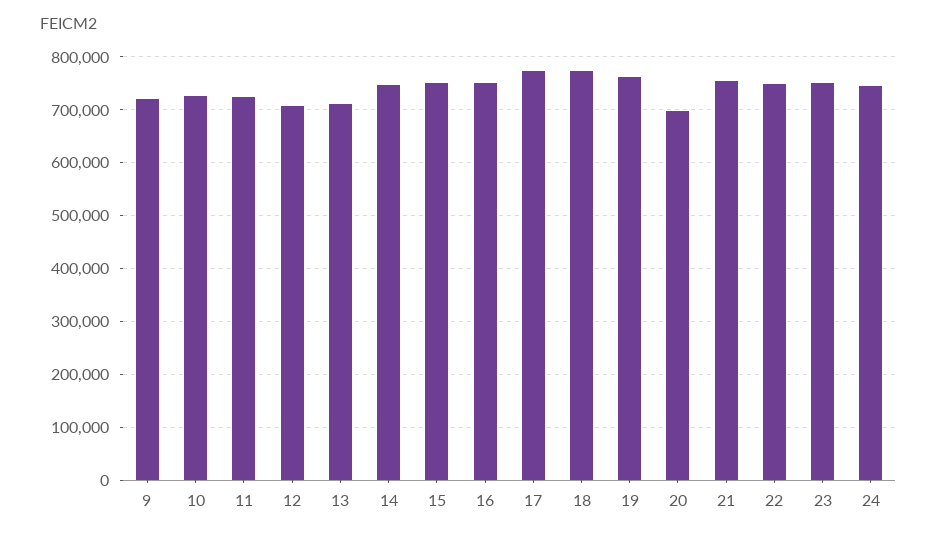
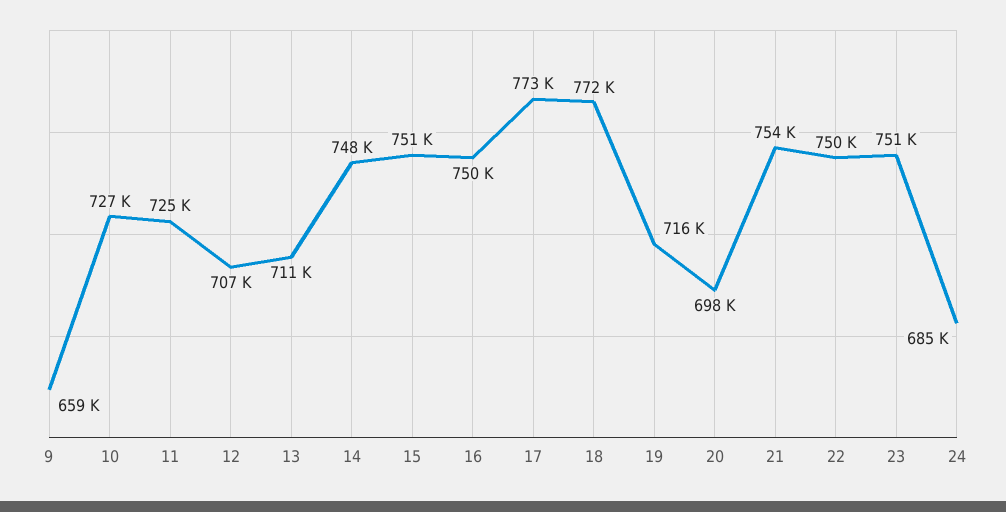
  {
-   "9": 720000,
+   "9": 659000,
    "10": 727000,
    "11": 725000,
    "12": 707000,
    "13": 711000,
    "14": 748000,
    "15": 751000,
    "16": 750000,
    "17": 773000,
    "18": 772000,
-   "19": 760000,
+   "19": 716000,
    "20": 698000,
    "21": 754000,
    "22": 750000,
    "23": 751000,
-   "24": 740000
+   "24": 685000
  }

